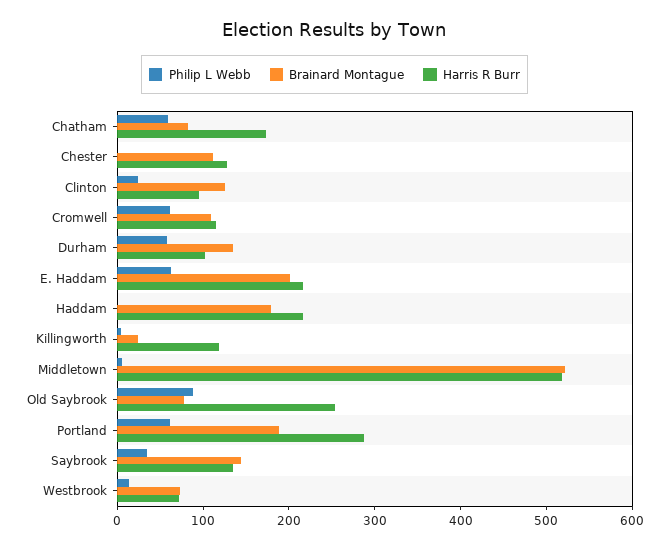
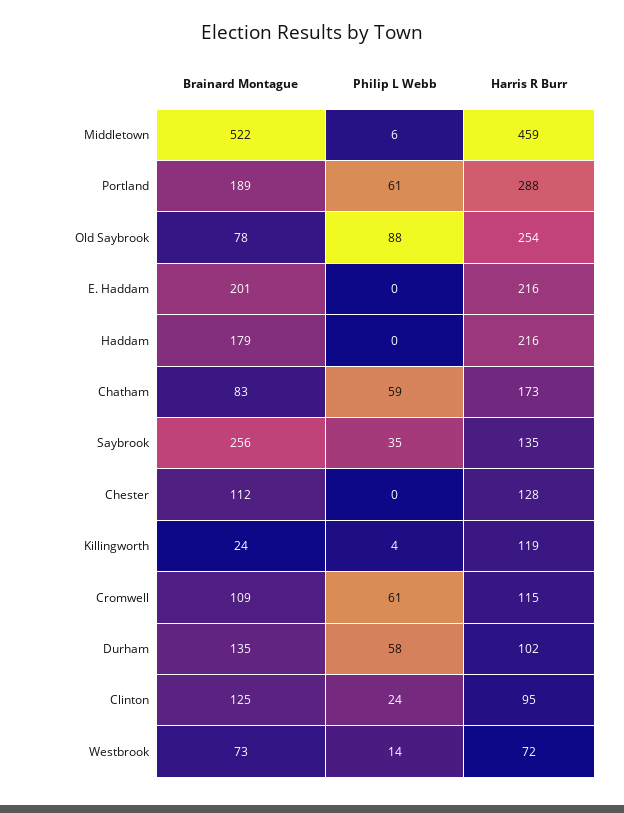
  {
    "Philip L Webb": {
      "Chatham": 59,
      "Chester": 0,
      "Clinton": 24,
      "Cromwell": 61,
      "Durham": 58,
-     "E. Haddam": 60,
+     "E. Haddam": 0,
      "Haddam": 0,
      "Killingworth": 4,
      "Middletown": 6,
      "Old Saybrook": 88,
      "Portland": 61,
      "Saybrook": 35,
      "Westbrook": 14
    },
    "Brainard Montague": {
      "Chatham": 83,
      "Chester": 112,
      "Clinton": 125,
      "Cromwell": 109,
      "Durham": 135,
      "E. Haddam": 201,
      "Haddam": 179,
      "Killingworth": 24,
      "Middletown": 522,
      "Old Saybrook": 78,
      "Portland": 189,
-     "Saybrook": 140,
+     "Saybrook": 256,
      "Westbrook": 73
    },
    "Harris R Burr": {
      "Chatham": 173,
      "Chester": 128,
      "Clinton": 95,
      "Cromwell": 115,
      "Durham": 102,
      "E. Haddam": 216,
      "Haddam": 216,
      "Killingworth": 119,
-     "Middletown": 520,
+     "Middletown": 459,
      "Old Saybrook": 254,
      "Portland": 288,
      "Saybrook": 135,
      "Westbrook": 72
    }
  }

